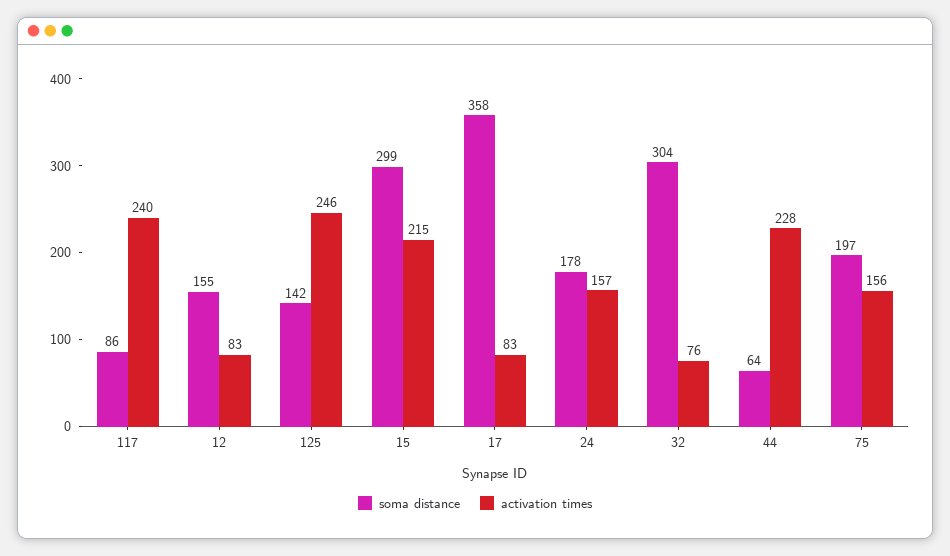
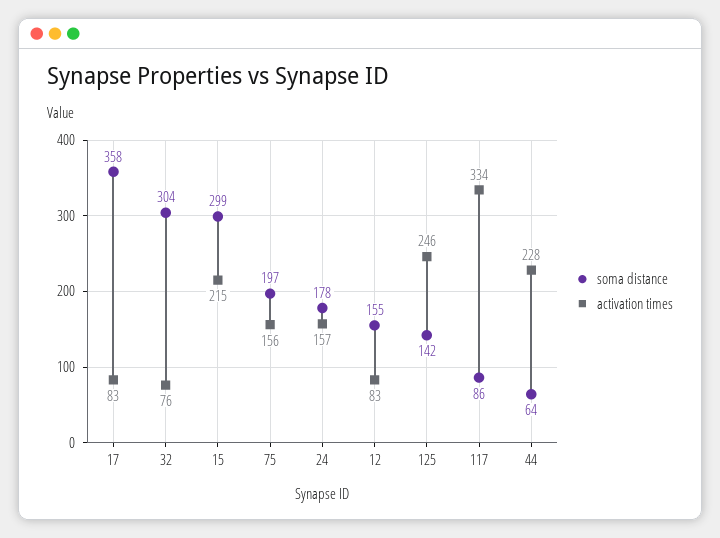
  {
    "soma distance": {
      "117": 86,
      "12": 155,
      "125": 142,
      "15": 299,
      "17": 358,
      "24": 178,
      "32": 304,
      "44": 64,
      "75": 197
    },
    "activation times": {
-     "117": 240,
+     "117": 334,
      "12": 83,
      "125": 246,
      "15": 215,
      "17": 83,
      "24": 157,
      "32": 76,
      "44": 228,
      "75": 156
    }
  }

